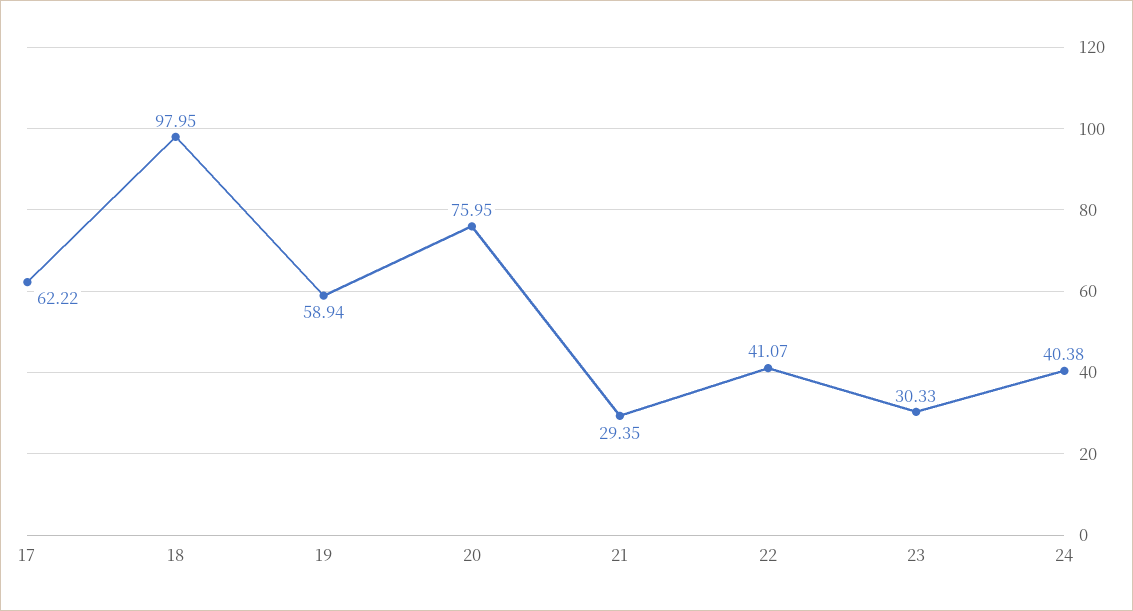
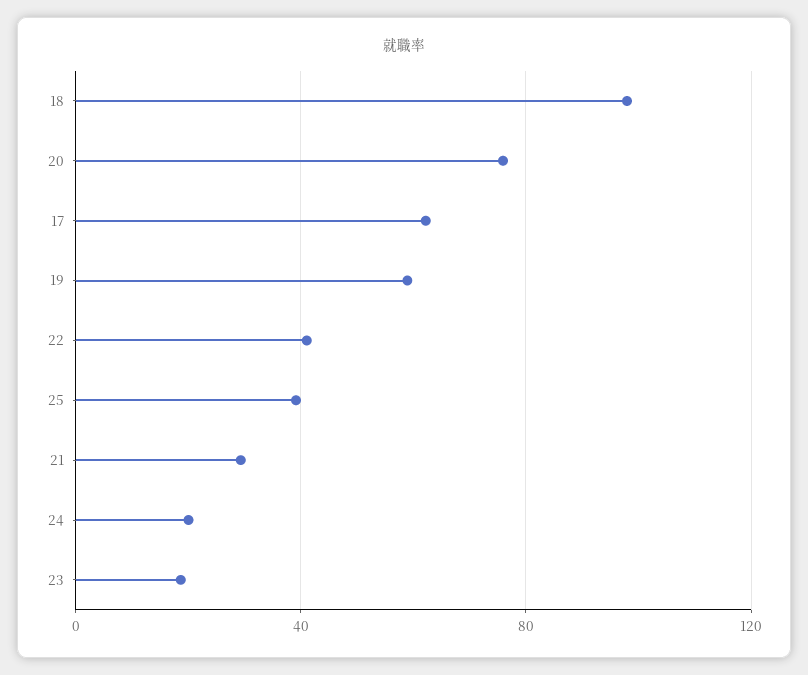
  {
    "17": 62.22,
    "18": 97.95,
    "19": 58.94,
    "20": 75.95,
    "21": 29.35,
    "22": 41.07,
-   "23": 30.33,
+   "23": 20,
-   "24": 40.38
+   "24": 20,
+   "25": 40
  }

